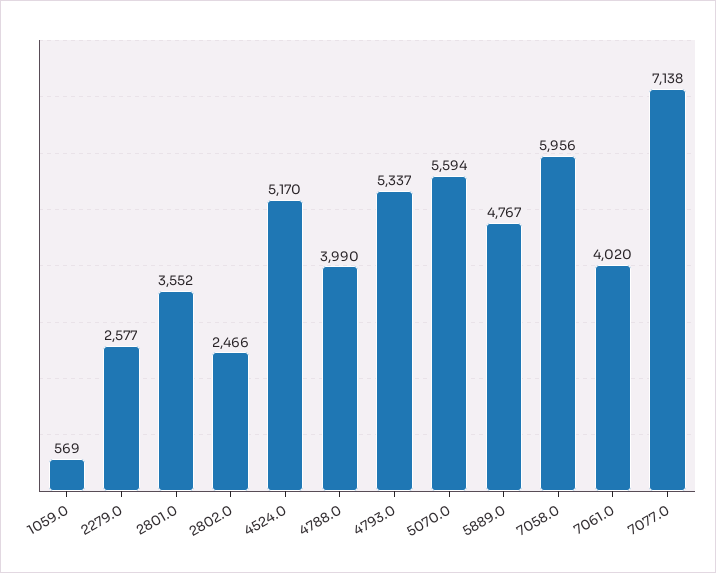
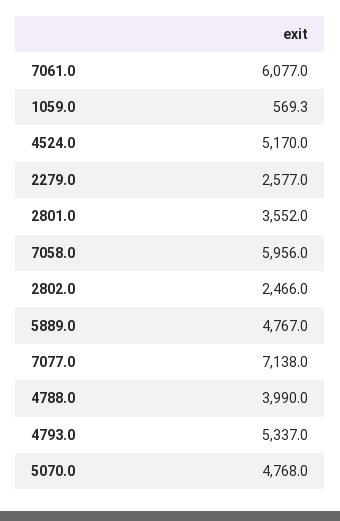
  {
    "1059.0": 569.3,
    "2279.0": 2577,
    "2801.0": 3552,
    "2802.0": 2466,
    "4524.0": 5170,
    "4788.0": 3990,
    "4793.0": 5337,
-   "5070.0": 5594,
+   "5070.0": 4768,
    "5889.0": 4767,
    "7058.0": 5956,
-   "7061.0": 4020,
+   "7061.0": 6077,
    "7077.0": 7138
  }

